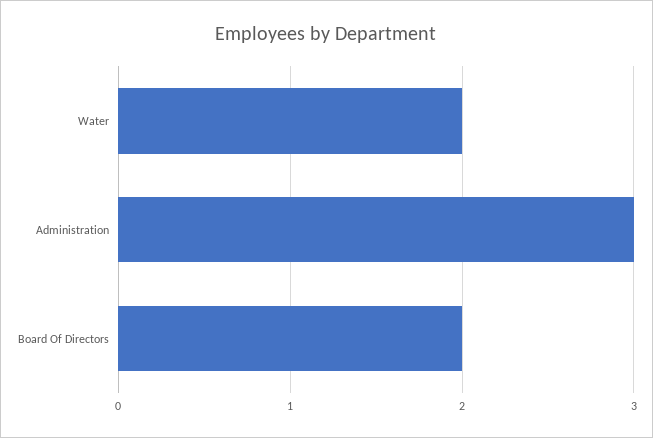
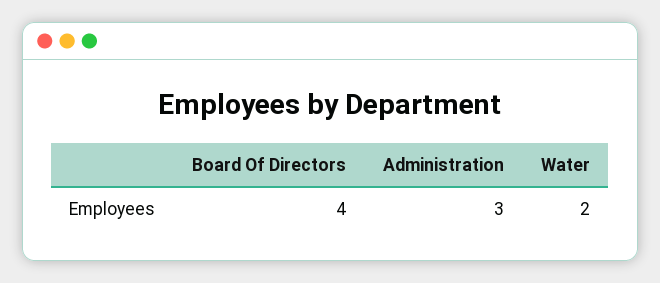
  {
    "Water": 2,
    "Administration": 3,
-   "Board Of Directors": 2
+   "Board Of Directors": 4
  }

